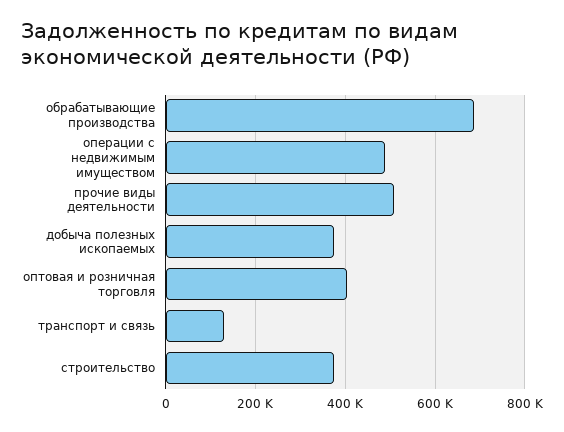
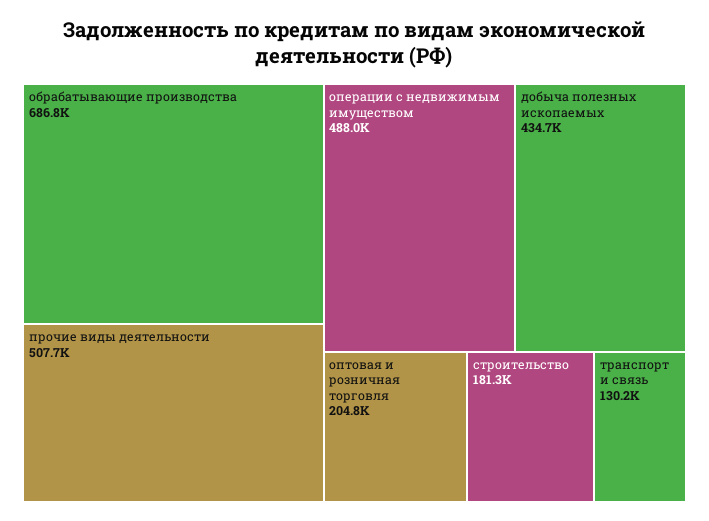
  {
    "обрабатывающие производства": 686800,
    "операции с недвижимым имуществом": 488000,
    "прочие виды деятельности": 507700,
-   "добыча полезных ископаемых": 380000,
+   "добыча полезных ископаемых": 434700,
-   "оптовая и розничная торговля": 400000,
+   "оптовая и розничная торговля": 204800,
    "транспорт и связь": 130200,
-   "строительство": 380000
+   "строительство": 181300
  }

